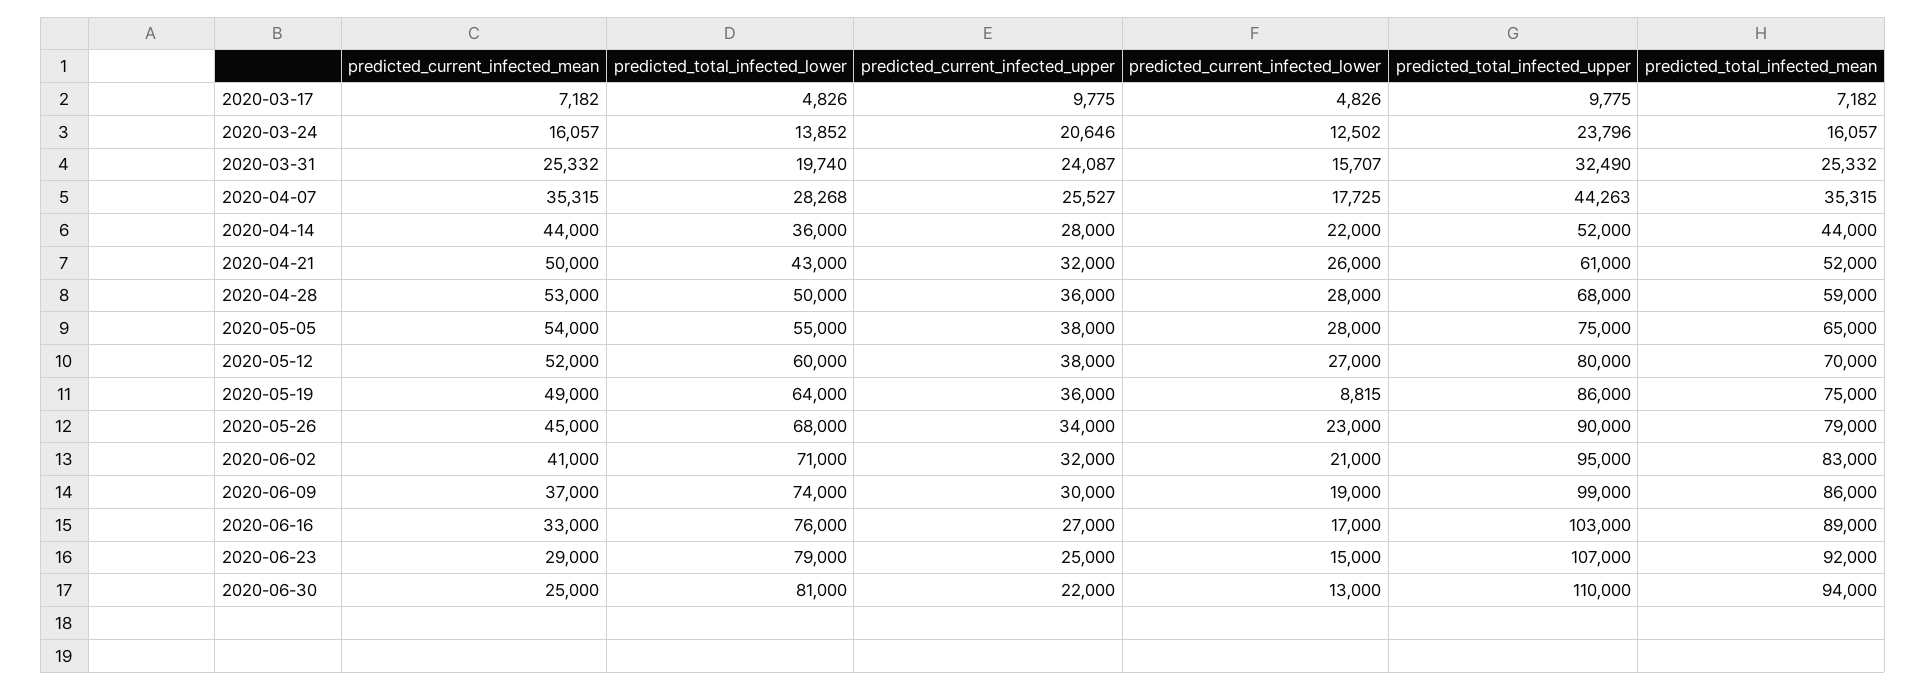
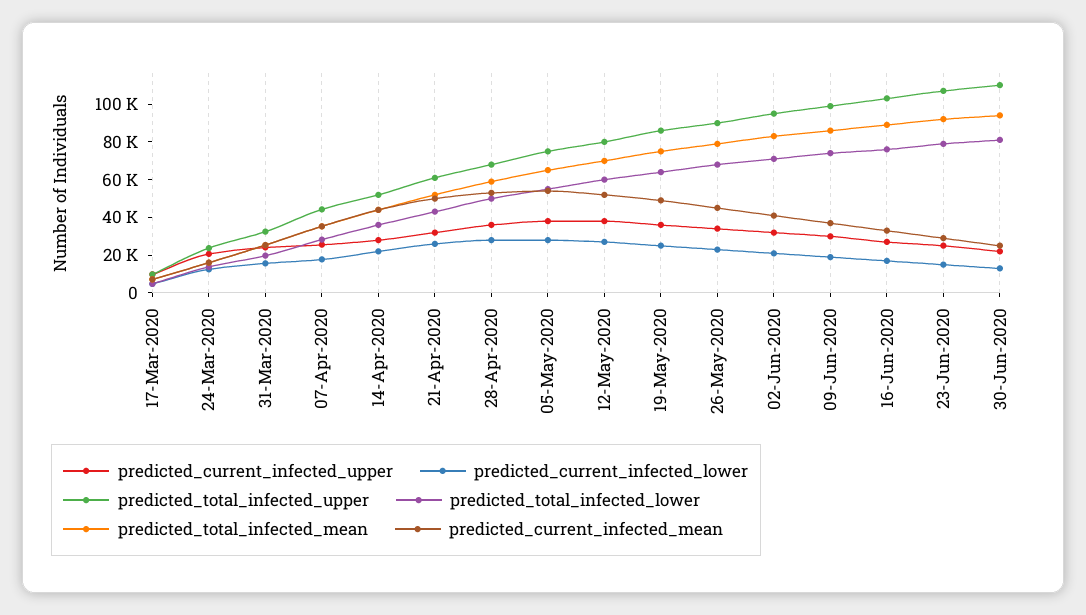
  {
    "predicted_current_infected_mean": {
      "2020-03-17": 7182,
      "2020-03-24": 16057,
      "2020-03-31": 25332,
      "2020-04-07": 35315,
      "2020-04-14": 44000,
      "2020-04-21": 50000,
      "2020-04-28": 53000,
      "2020-05-05": 54000,
      "2020-05-12": 52000,
      "2020-05-19": 49000,
      "2020-05-26": 45000,
      "2020-06-02": 41000,
      "2020-06-09": 37000,
      "2020-06-16": 33000,
      "2020-06-23": 29000,
      "2020-06-30": 25000
    },
    "predicted_total_infected_lower": {
      "2020-03-17": 4826,
      "2020-03-24": 13852,
      "2020-03-31": 19740,
      "2020-04-07": 28268,
      "2020-04-14": 36000,
      "2020-04-21": 43000,
      "2020-04-28": 50000,
      "2020-05-05": 55000,
      "2020-05-12": 60000,
      "2020-05-19": 64000,
      "2020-05-26": 68000,
      "2020-06-02": 71000,
      "2020-06-09": 74000,
      "2020-06-16": 76000,
      "2020-06-23": 79000,
      "2020-06-30": 81000
    },
    "predicted_current_infected_upper": {
      "2020-03-17": 9775,
      "2020-03-24": 20646,
      "2020-03-31": 24087,
      "2020-04-07": 25527,
      "2020-04-14": 28000,
      "2020-04-21": 32000,
      "2020-04-28": 36000,
      "2020-05-05": 38000,
      "2020-05-12": 38000,
      "2020-05-19": 36000,
      "2020-05-26": 34000,
      "2020-06-02": 32000,
      "2020-06-09": 30000,
      "2020-06-16": 27000,
      "2020-06-23": 25000,
      "2020-06-30": 22000
    },
    "predicted_current_infected_lower": {
      "2020-03-17": 4826,
      "2020-03-24": 12502,
      "2020-03-31": 15707,
      "2020-04-07": 17725,
      "2020-04-14": 22000,
      "2020-04-21": 26000,
      "2020-04-28": 28000,
      "2020-05-05": 28000,
      "2020-05-12": 27000,
-     "2020-05-19": 8815,
+     "2020-05-19": 25000,
      "2020-05-26": 23000,
      "2020-06-02": 21000,
      "2020-06-09": 19000,
      "2020-06-16": 17000,
      "2020-06-23": 15000,
      "2020-06-30": 13000
    },
    "predicted_total_infected_upper": {
      "2020-03-17": 9775,
      "2020-03-24": 23796,
      "2020-03-31": 32490,
      "2020-04-07": 44263,
      "2020-04-14": 52000,
      "2020-04-21": 61000,
      "2020-04-28": 68000,
      "2020-05-05": 75000,
      "2020-05-12": 80000,
      "2020-05-19": 86000,
      "2020-05-26": 90000,
      "2020-06-02": 95000,
      "2020-06-09": 99000,
      "2020-06-16": 103000,
      "2020-06-23": 107000,
      "2020-06-30": 110000
    },
    "predicted_total_infected_mean": {
      "2020-03-17": 7182,
      "2020-03-24": 16057,
      "2020-03-31": 25332,
      "2020-04-07": 35315,
      "2020-04-14": 44000,
      "2020-04-21": 52000,
      "2020-04-28": 59000,
      "2020-05-05": 65000,
      "2020-05-12": 70000,
      "2020-05-19": 75000,
      "2020-05-26": 79000,
      "2020-06-02": 83000,
      "2020-06-09": 86000,
      "2020-06-16": 89000,
      "2020-06-23": 92000,
      "2020-06-30": 94000
    }
  }

